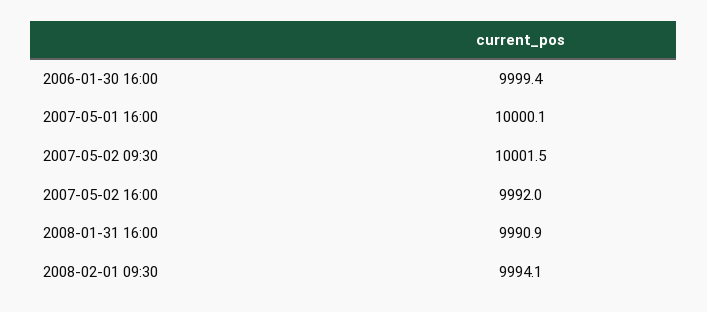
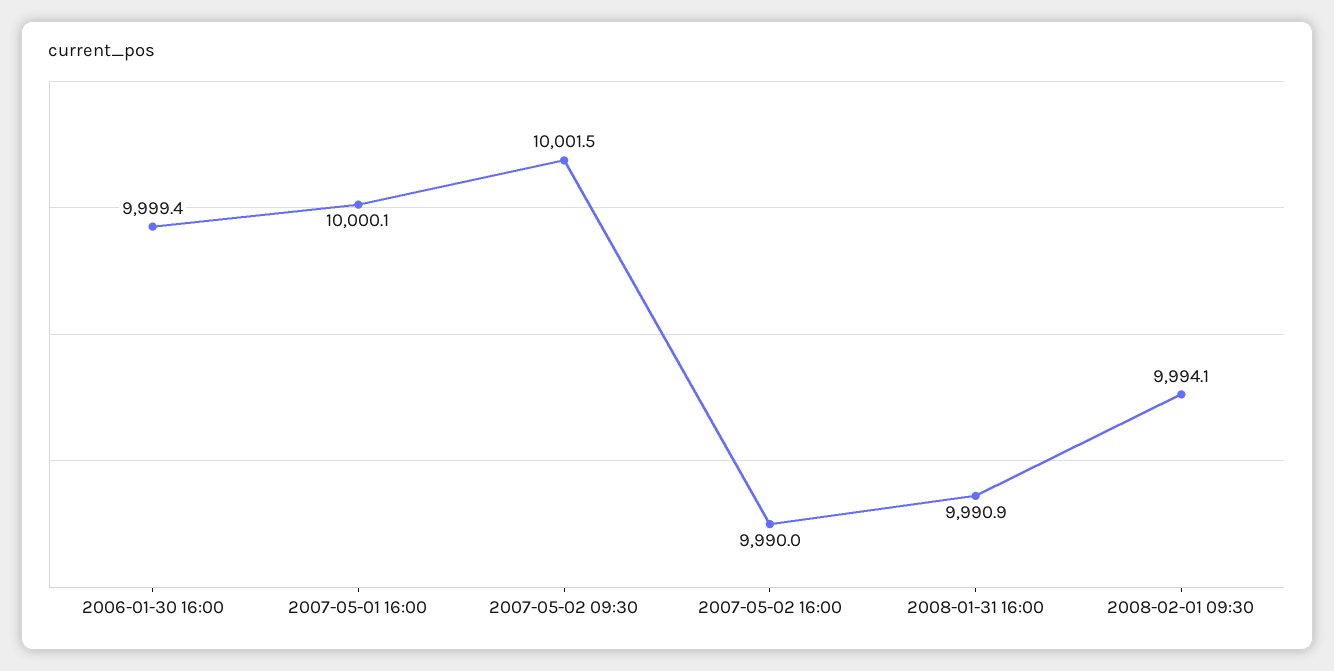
  {
    "2006-01-30 16:00": 9999.4,
    "2007-05-01 16:00": 10000.1,
    "2007-05-02 09:30": 10001.5,
-   "2007-05-02 16:00": 9992,
+   "2007-05-02 16:00": 9990,
    "2008-01-31 16:00": 9990.9,
    "2008-02-01 09:30": 9994.1
  }

